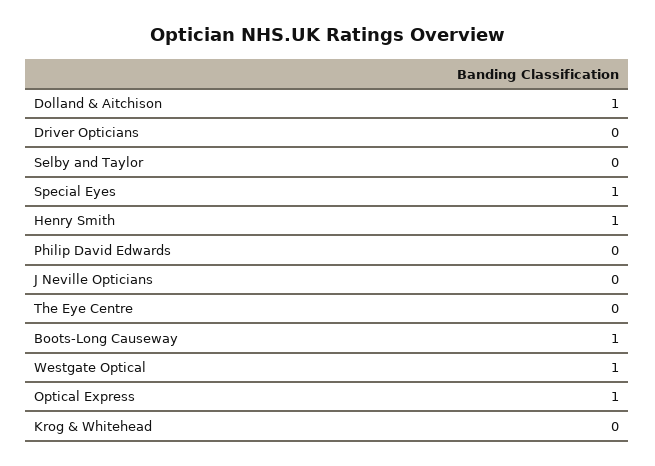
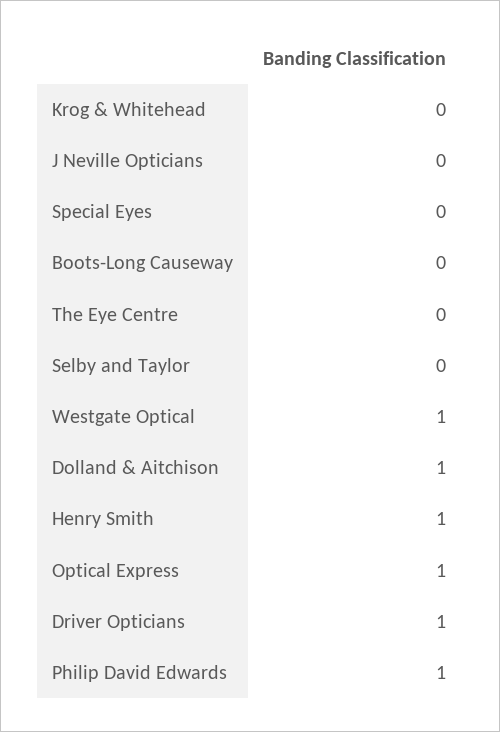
  {
    "Dolland & Aitchison": 1,
-   "Driver Opticians": 0,
+   "Driver Opticians": 1,
    "Selby and Taylor": 0,
-   "Special Eyes": 1,
+   "Special Eyes": 0,
    "Henry Smith": 1,
-   "Philip David Edwards": 0,
+   "Philip David Edwards": 1,
    "J Neville Opticians": 0,
    "The Eye Centre": 0,
-   "Boots-Long Causeway": 1,
+   "Boots-Long Causeway": 0,
    "Westgate Optical": 1,
    "Optical Express": 1,
    "Krog & Whitehead": 0
  }

